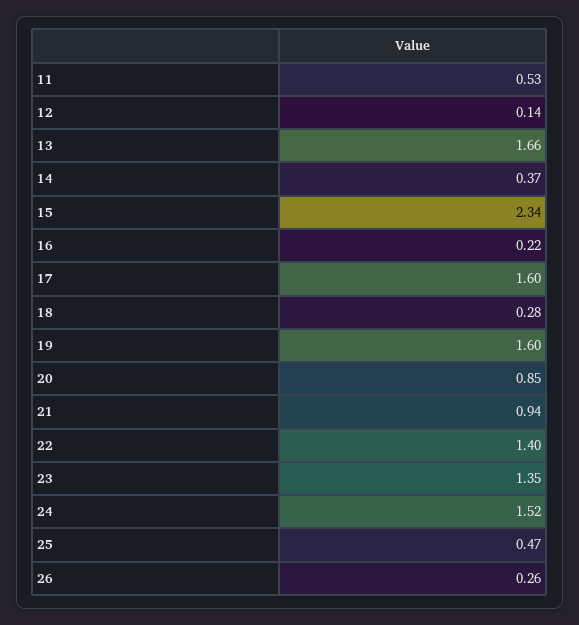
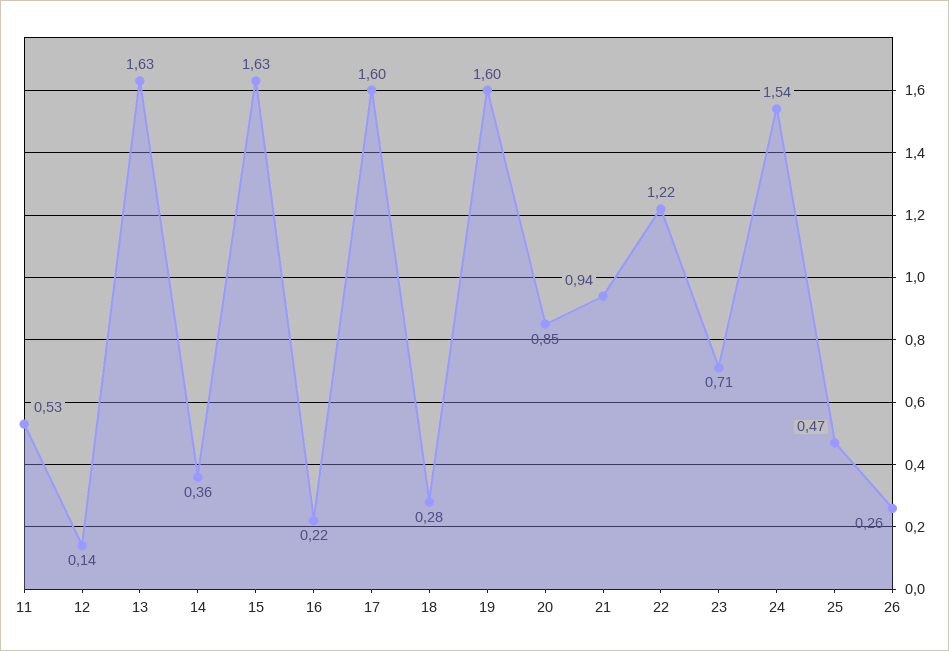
  {
    "11": 0.53,
    "12": 0.14,
-   "13": 1.66,
+   "13": 1.63,
-   "14": 0.37,
+   "14": 0.36,
-   "15": 2.34,
+   "15": 1.63,
    "16": 0.22,
    "17": 1.6,
    "18": 0.28,
    "19": 1.6,
    "20": 0.85,
    "21": 0.94,
-   "22": 1.4,
+   "22": 1.22,
-   "23": 1.35,
+   "23": 0.71,
-   "24": 1.52,
+   "24": 1.54,
    "25": 0.47,
    "26": 0.26
  }

